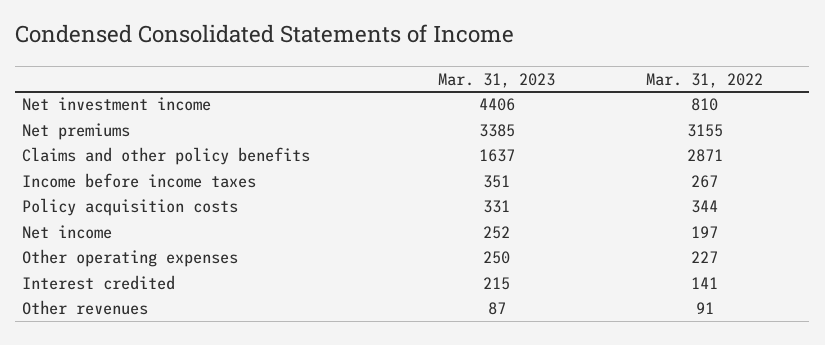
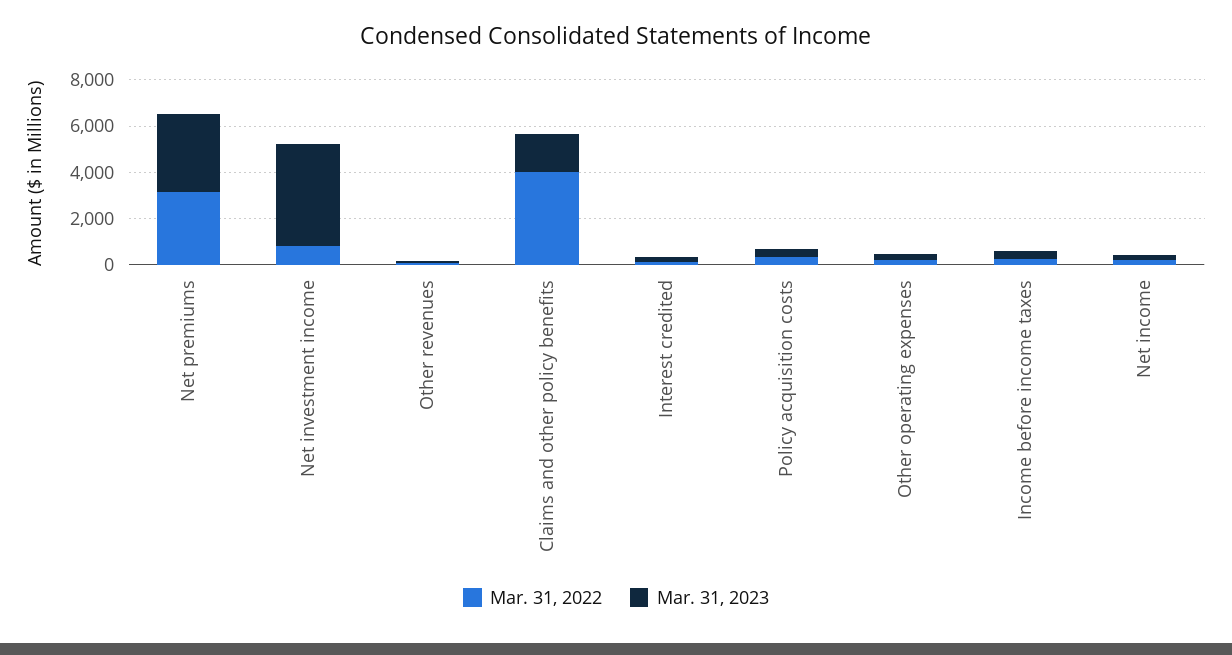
  {
    "Mar. 31, 2023": {
      "Net investment income": 4406,
      "Net premiums": 3385,
      "Claims and other policy benefits": 1637,
      "Income before income taxes": 351,
      "Policy acquisition costs": 331,
      "Net income": 252,
      "Other operating expenses": 250,
      "Interest credited": 215,
      "Other revenues": 87
    },
    "Mar. 31, 2022": {
      "Net investment income": 810,
      "Net premiums": 3155,
-     "Claims and other policy benefits": 2871,
+     "Claims and other policy benefits": 4000,
      "Income before income taxes": 267,
      "Policy acquisition costs": 344,
      "Net income": 197,
      "Other operating expenses": 227,
      "Interest credited": 141,
      "Other revenues": 91
    }
  }

